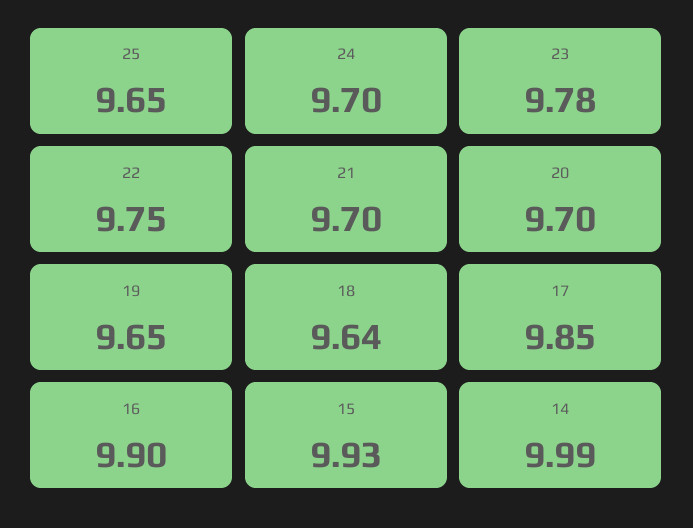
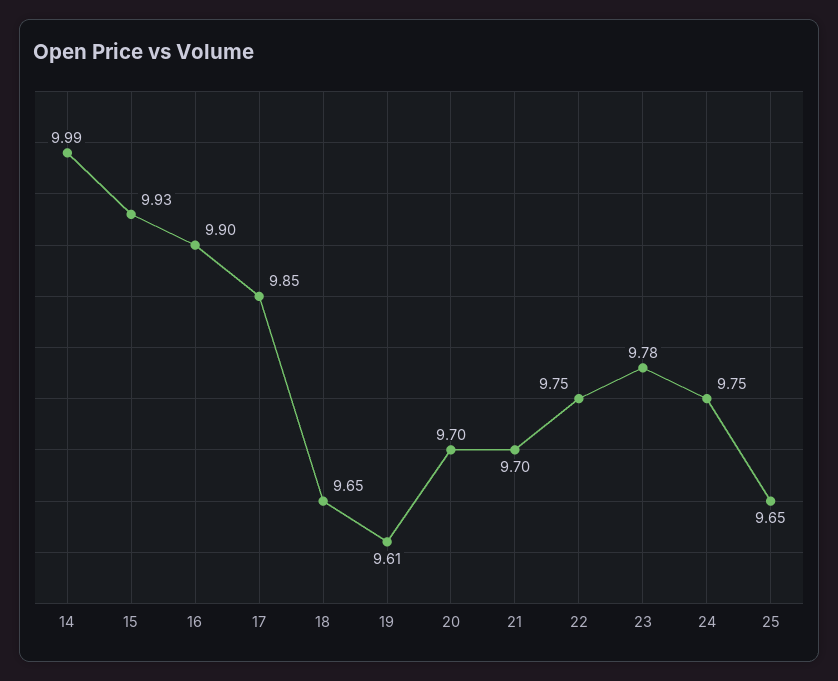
  {
    "25": 9.65,
-   "24": 9.7,
+   "24": 9.75,
    "23": 9.78,
    "22": 9.75,
    "21": 9.7,
    "20": 9.7,
-   "19": 9.65,
+   "19": 9.61,
-   "18": 9.64,
+   "18": 9.65,
    "17": 9.85,
    "16": 9.9,
    "15": 9.93,
    "14": 9.99
  }

